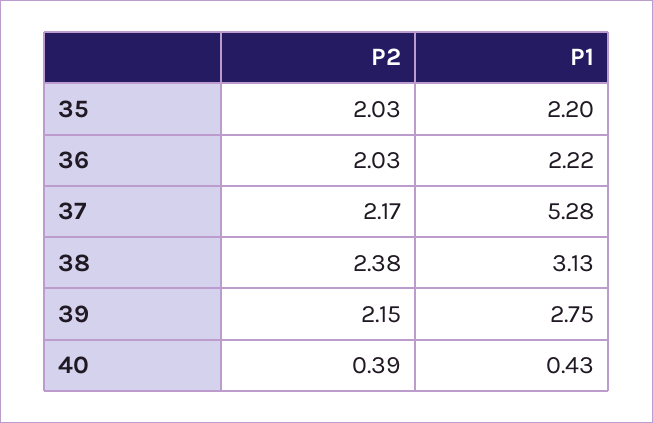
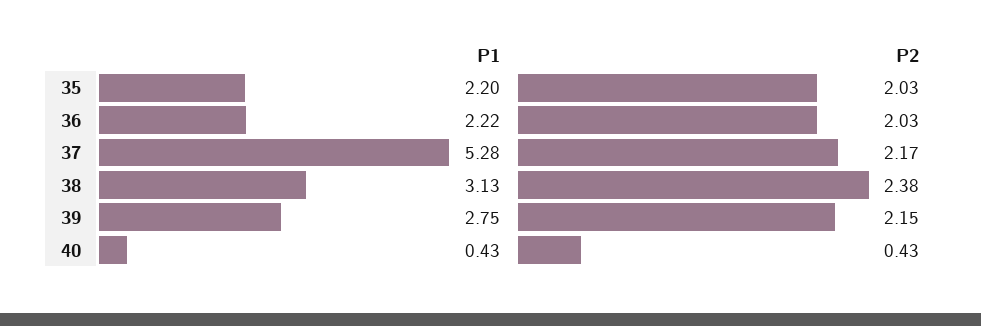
  {
    "P2": {
      "35": 2.03,
      "36": 2.03,
      "37": 2.17,
      "38": 2.38,
      "39": 2.15,
-     "40": 0.39
+     "40": 0.43
    },
    "P1": {
      "35": 2.2,
      "36": 2.22,
      "37": 5.28,
      "38": 3.13,
      "39": 2.75,
      "40": 0.43
    }
  }

